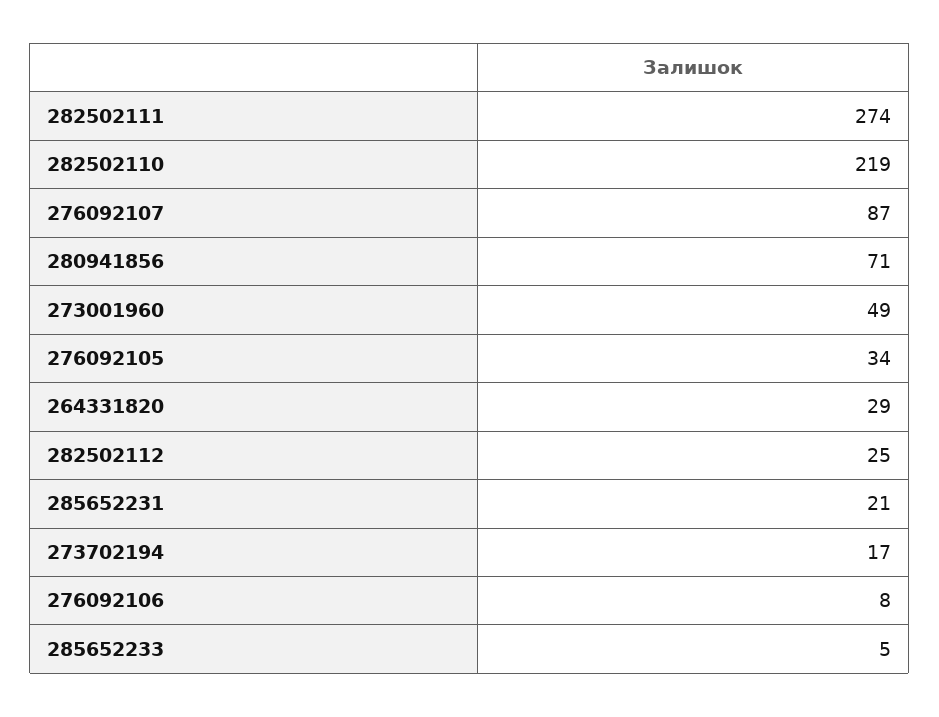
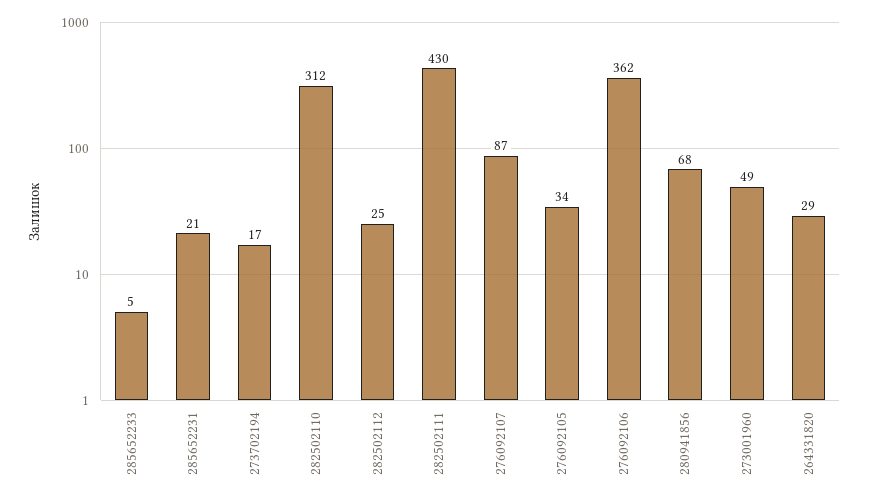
  {
-   "282502111": 274,
+   "282502111": 430,
-   "282502110": 219,
+   "282502110": 312,
    "276092107": 87,
-   "280941856": 71,
+   "280941856": 68,
    "273001960": 49,
    "276092105": 34,
    "264331820": 29,
    "282502112": 25,
    "285652231": 21,
    "273702194": 17,
-   "276092106": 8,
+   "276092106": 362,
    "285652233": 5
  }

